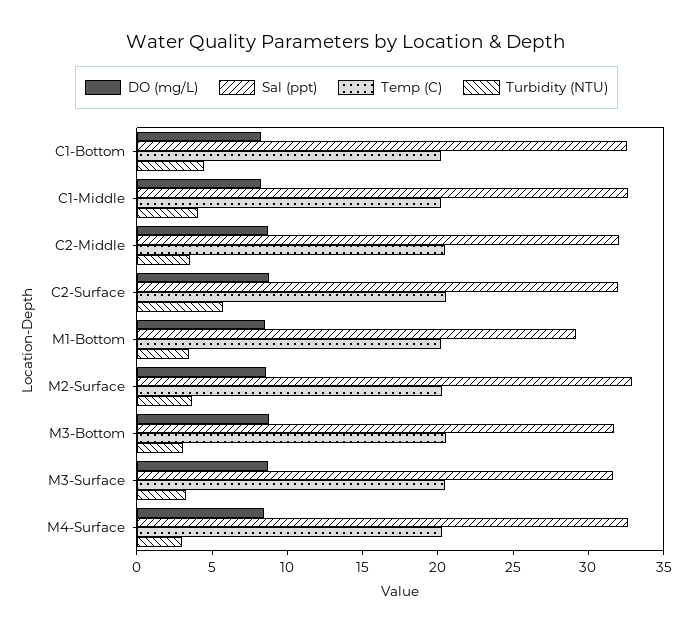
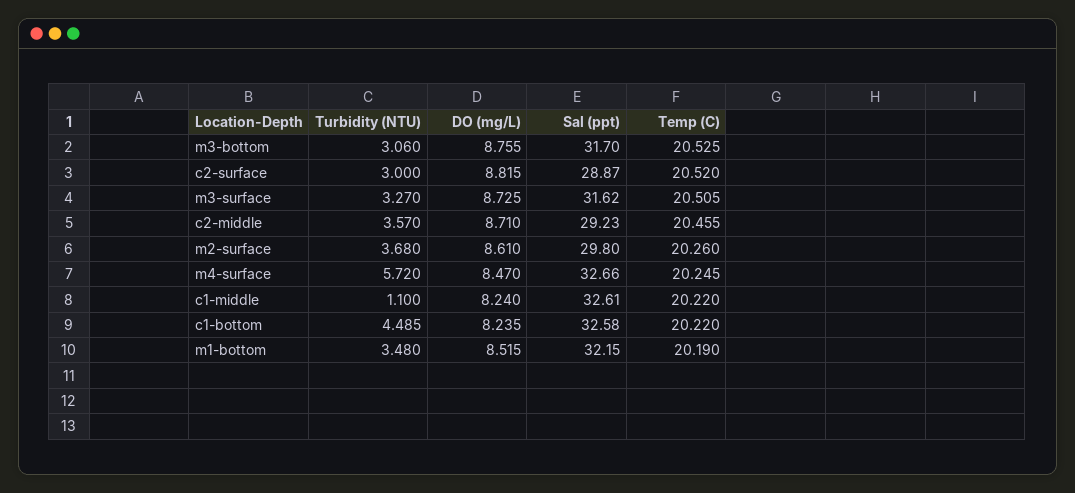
  {
    "DO (mg/L)": {
      "C1-Bottom": 8.235,
      "C1-Middle": 8.24,
      "C2-Middle": 8.71,
      "C2-Surface": 8.815,
      "M1-Bottom": 8.515,
      "M2-Surface": 8.61,
      "M3-Bottom": 8.755,
      "M3-Surface": 8.725,
      "M4-Surface": 8.47
    },
    "Sal (ppt)": {
      "C1-Bottom": 32.58,
      "C1-Middle": 32.61,
-     "C2-Middle": 32,
+     "C2-Middle": 29.23,
-     "C2-Surface": 32,
+     "C2-Surface": 28.87,
-     "M1-Bottom": 29,
+     "M1-Bottom": 32.15,
-     "M2-Surface": 33,
+     "M2-Surface": 29.8,
      "M3-Bottom": 31.7,
      "M3-Surface": 31.62,
      "M4-Surface": 32.66
    },
    "Temp (C)": {
      "C1-Bottom": 20.22,
      "C1-Middle": 20.22,
      "C2-Middle": 20.455,
      "C2-Surface": 20.52,
      "M1-Bottom": 20.19,
      "M2-Surface": 20.26,
      "M3-Bottom": 20.525,
      "M3-Surface": 20.505,
      "M4-Surface": 20.245
    },
    "Turbidity (NTU)": {
      "C1-Bottom": 4.485,
-     "C1-Middle": 4,
+     "C1-Middle": 1.1,
      "C2-Middle": 3.57,
-     "C2-Surface": 6,
+     "C2-Surface": 3,
      "M1-Bottom": 3.48,
      "M2-Surface": 3.68,
      "M3-Bottom": 3.06,
      "M3-Surface": 3.27,
-     "M4-Surface": 3
+     "M4-Surface": 5.72
    }
  }

